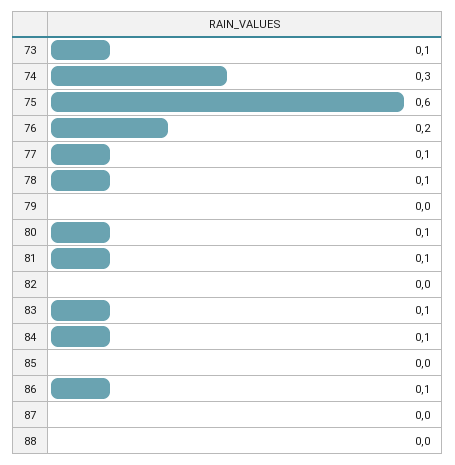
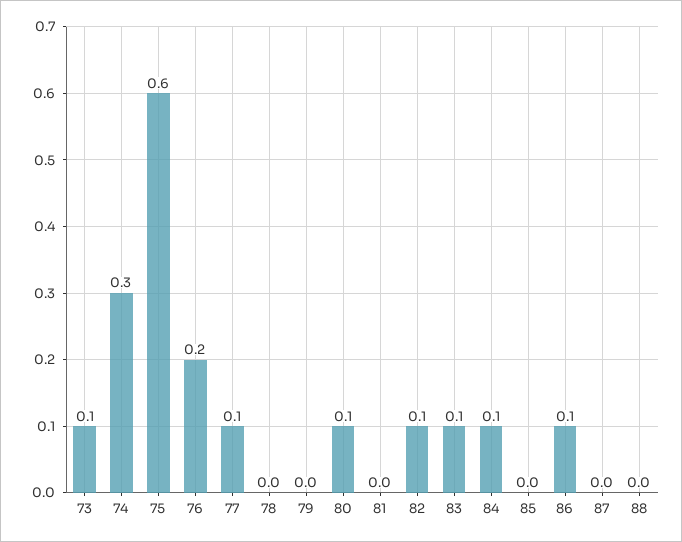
  {
    "73": 0.1,
    "74": 0.3,
    "75": 0.6,
    "76": 0.2,
    "77": 0.1,
-   "78": 0.1,
+   "78": 0,
    "79": 0,
    "80": 0.1,
-   "81": 0.1,
+   "81": 0,
-   "82": 0,
+   "82": 0.1,
    "83": 0.1,
    "84": 0.1,
    "85": 0,
    "86": 0.1,
    "87": 0,
    "88": 0
  }

